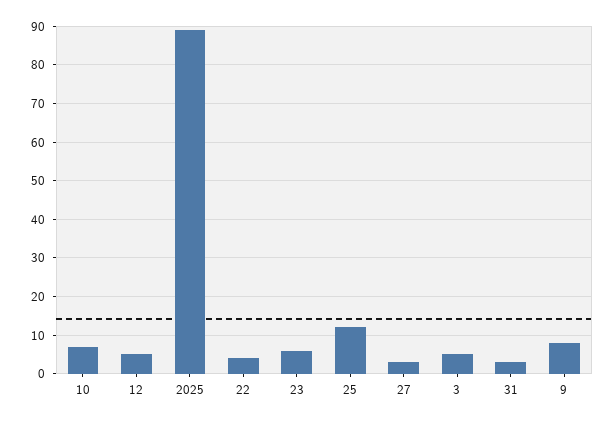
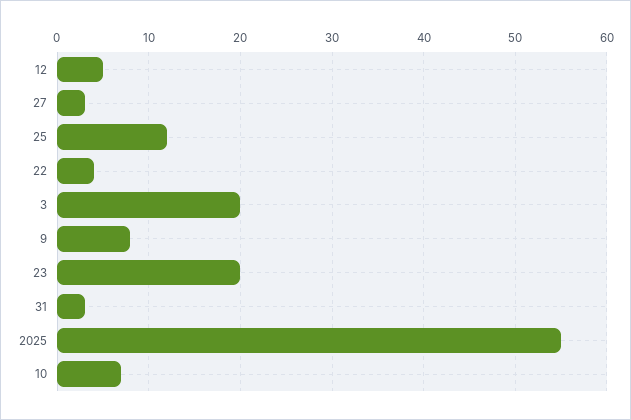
  {
    "10": 7,
    "12": 5,
-   "2025": 90,
+   "2025": 55,
    "22": 4,
-   "23": 5,
+   "23": 20,
    "25": 12,
    "27": 3,
-   "3": 5,
+   "3": 20,
    "31": 3,
    "9": 8
  }

